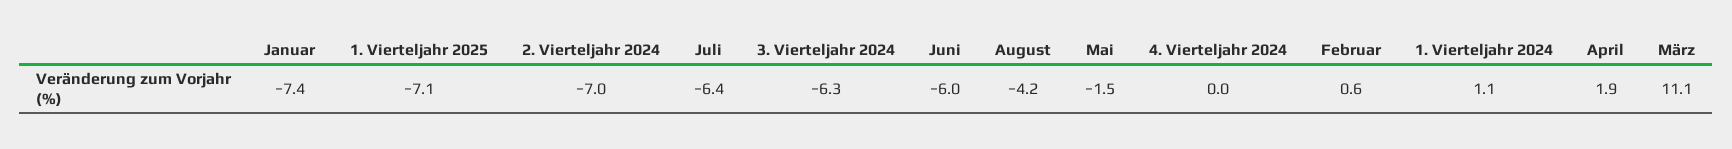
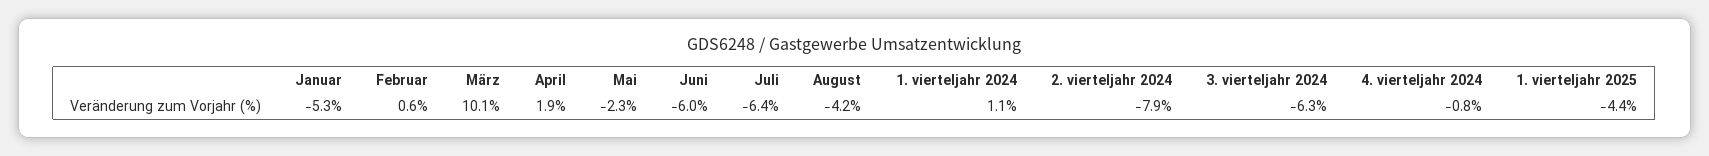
  {
-   "Januar": -7.4,
+   "Januar": -5.3,
-   "1. Vierteljahr 2025": -7.1,
+   "1. Vierteljahr 2025": -4.4,
-   "2. Vierteljahr 2024": -7,
+   "2. Vierteljahr 2024": -7.9,
    "Juli": -6.4,
    "3. Vierteljahr 2024": -6.3,
    "Juni": -6,
    "August": -4.2,
-   "Mai": -1.5,
+   "Mai": -2.3,
-   "4. Vierteljahr 2024": 0,
+   "4. Vierteljahr 2024": -0.8,
    "Februar": 0.6,
    "1. Vierteljahr 2024": 1.1,
    "April": 1.9,
-   "März": 11.1
+   "März": 10.1
  }

